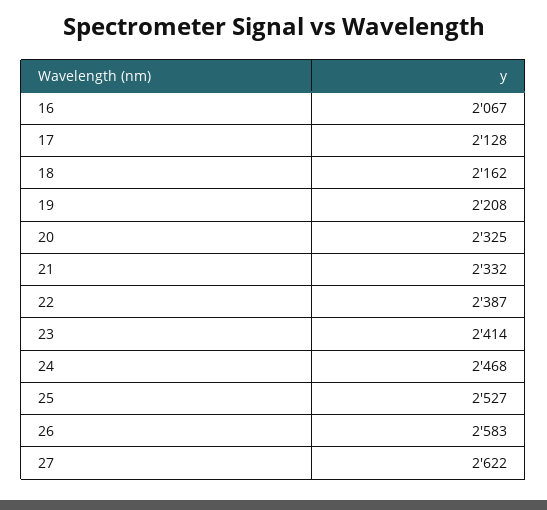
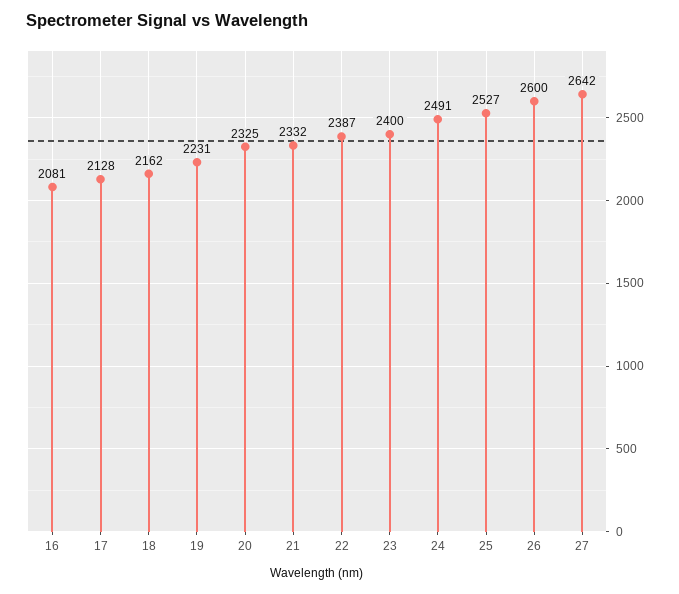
  {
-   "16": 2067,
+   "16": 2081,
    "17": 2128,
    "18": 2162,
-   "19": 2208,
+   "19": 2231,
    "20": 2325,
    "21": 2332,
    "22": 2387,
-   "23": 2414,
+   "23": 2400,
-   "24": 2468,
+   "24": 2491,
    "25": 2527,
-   "26": 2583,
+   "26": 2600,
-   "27": 2622
+   "27": 2642
  }

